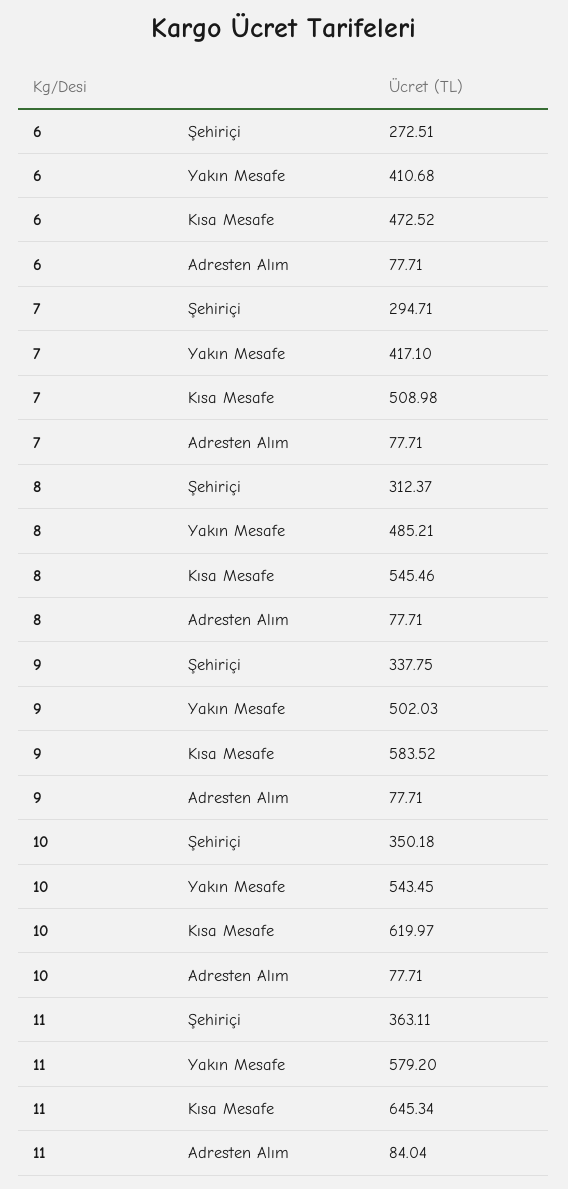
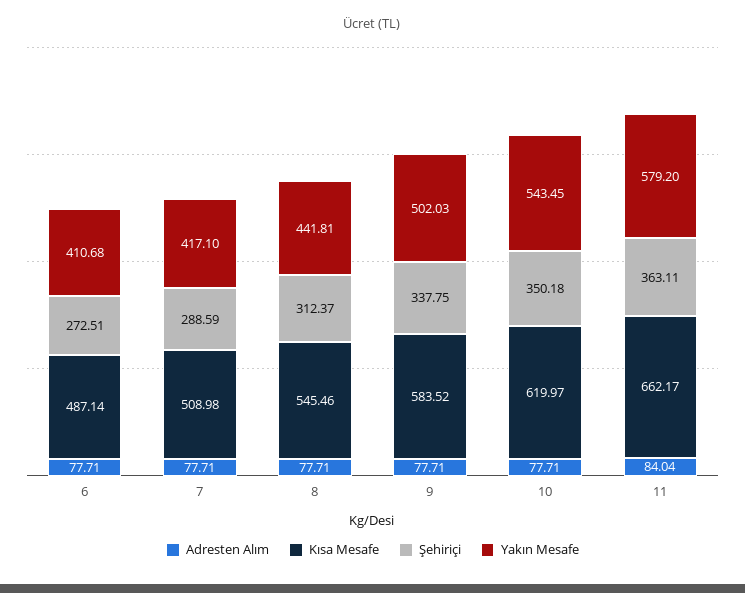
  {
    "Şehiriçi": {
      "6": 272.51,
-     "7": 294.71,
+     "7": 288.59,
      "8": 312.37,
      "9": 337.75,
      "10": 350.18,
      "11": 363.11
    },
    "Yakın Mesafe": {
      "6": 410.68,
      "7": 417.1,
-     "8": 485.21,
+     "8": 441.81,
      "9": 502.03,
      "10": 543.45,
      "11": 579.2
    },
    "Kısa Mesafe": {
-     "6": 472.52,
+     "6": 487.14,
      "7": 508.98,
      "8": 545.46,
      "9": 583.52,
      "10": 619.97,
-     "11": 645.34
+     "11": 662.17
    },
    "Adresten Alım": {
      "6": 77.71,
      "7": 77.71,
      "8": 77.71,
      "9": 77.71,
      "10": 77.71,
      "11": 84.04
    }
  }

